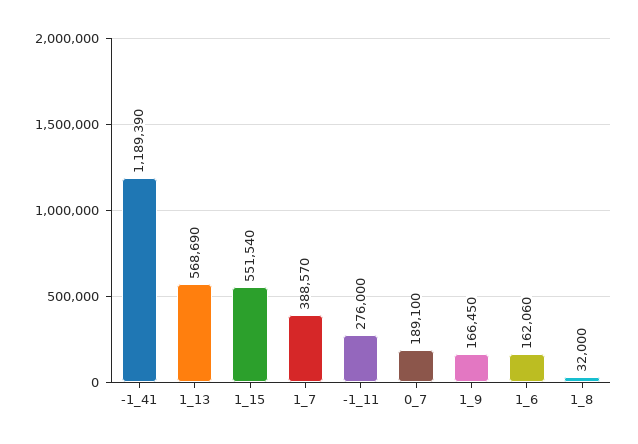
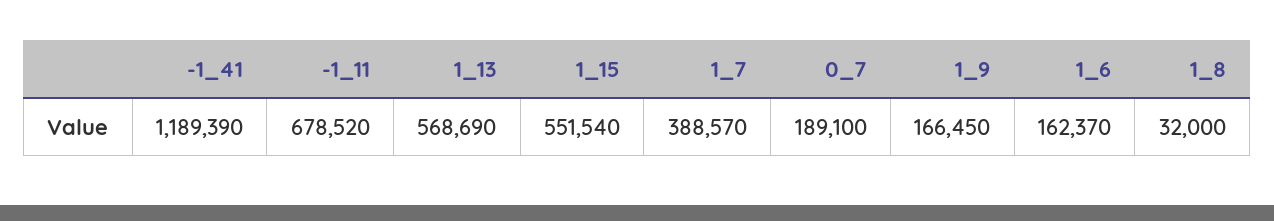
  {
    "-1_41": 1189390,
    "1_13": 568690,
    "1_15": 551540,
    "1_7": 388570,
-   "-1_11": 276000,
+   "-1_11": 678520,
    "0_7": 189100,
    "1_9": 166450,
-   "1_6": 162060,
+   "1_6": 162370,
    "1_8": 32000
  }

